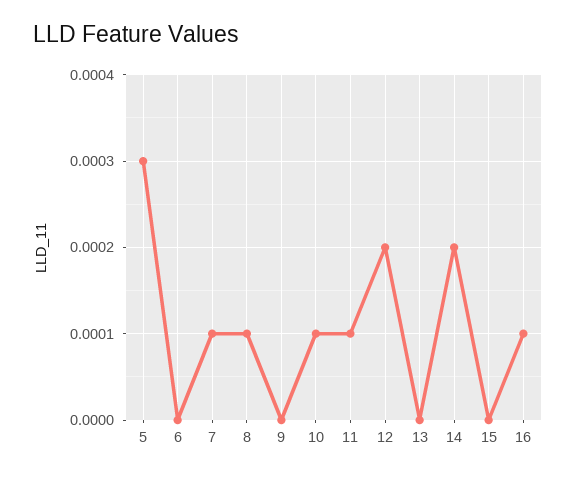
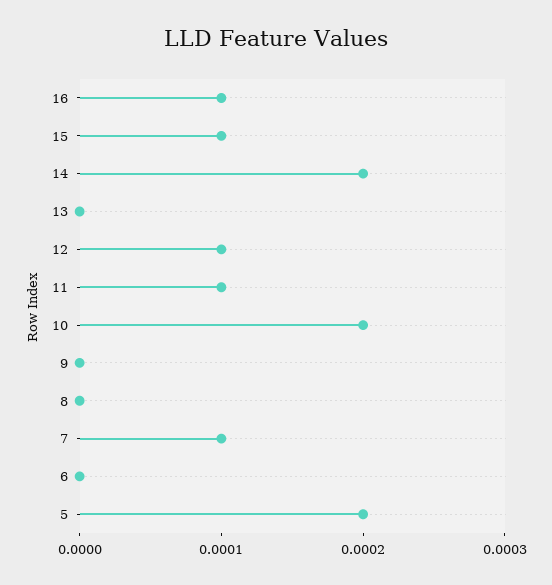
  {
-   "5": 0.0003,
+   "5": 0.0002,
    "6": 0,
    "7": 0.0001,
-   "8": 0.0001,
+   "8": 0,
    "9": 0,
-   "10": 0.0001,
+   "10": 0.0002,
    "11": 0.0001,
-   "12": 0.0002,
+   "12": 0.0001,
    "13": 0,
    "14": 0.0002,
-   "15": 0,
+   "15": 0.0001,
    "16": 0.0001
  }

